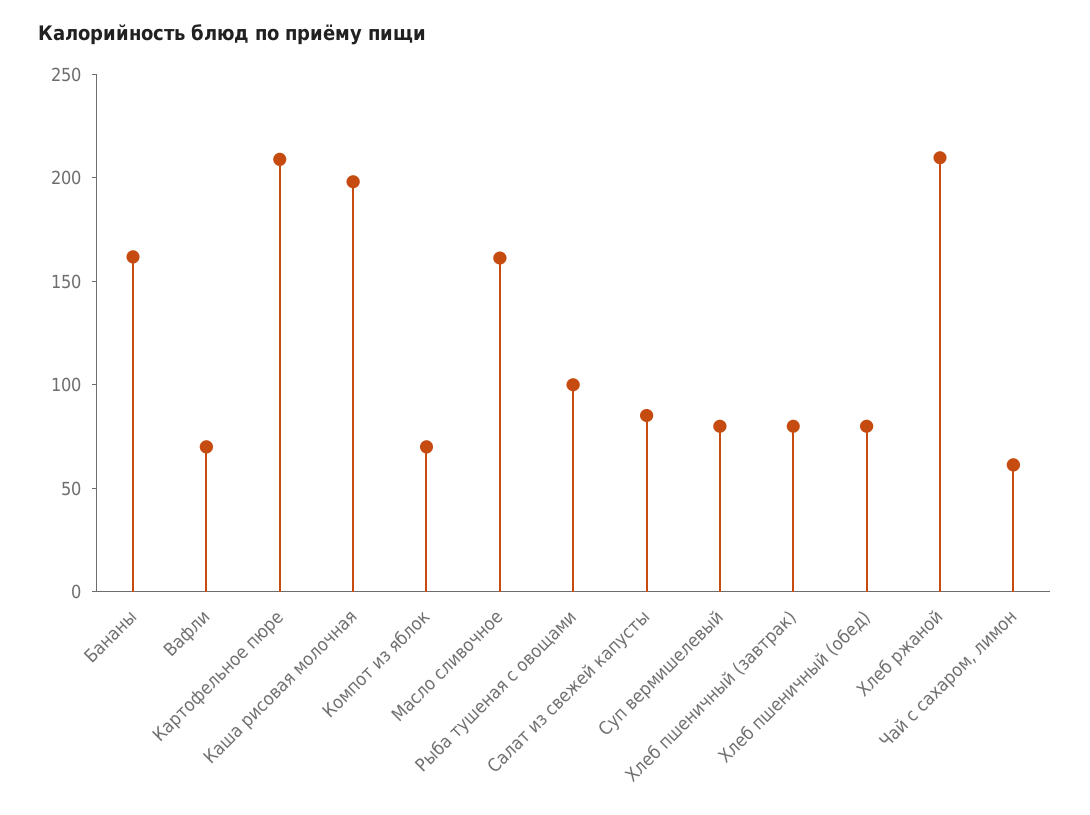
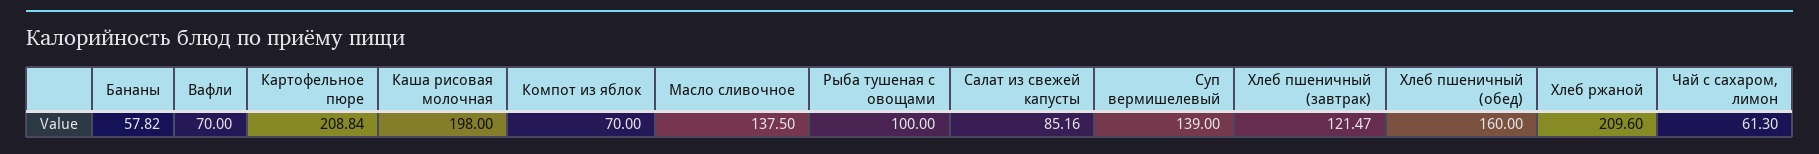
  {
-   "Бананы": 160,
+   "Бананы": 57.82,
    "Вафли": 70,
    "Картофельное пюре": 208.84,
    "Каша рисовая молочная": 198,
    "Компот из яблок": 70,
-   "Масло сливочное": 160,
+   "Масло сливочное": 137.5,
    "Рыба тушеная с овощами": 100,
    "Салат из свежей капусты": 85.16,
-   "Суп вермишелевый": 80,
+   "Суп вермишелевый": 139,
-   "Хлеб пшеничный (завтрак)": 80,
+   "Хлеб пшеничный (завтрак)": 121.47,
-   "Хлеб пшеничный (обед)": 80,
+   "Хлеб пшеничный (обед)": 160,
    "Хлеб ржаной": 209.6,
    "Чай с сахаром, лимон": 61.3
  }

